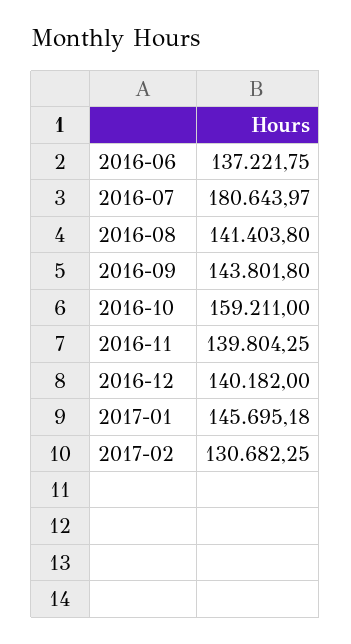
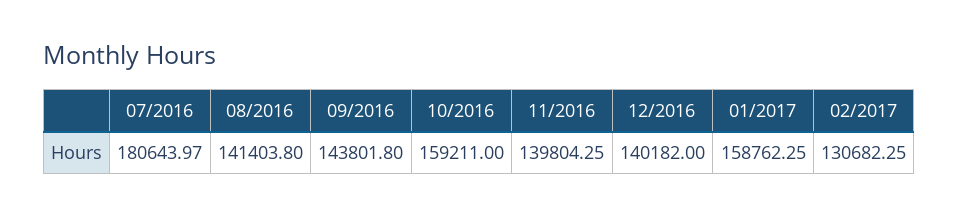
  {
-   "2016-06": 137221.75,
    "2016-07": 180643.97,
    "2016-08": 141403.8,
    "2016-09": 143801.8,
    "2016-10": 159211,
    "2016-11": 139804.25,
    "2016-12": 140182,
-   "2017-01": 145695.18,
+   "2017-01": 158762.25,
    "2017-02": 130682.25
  }

